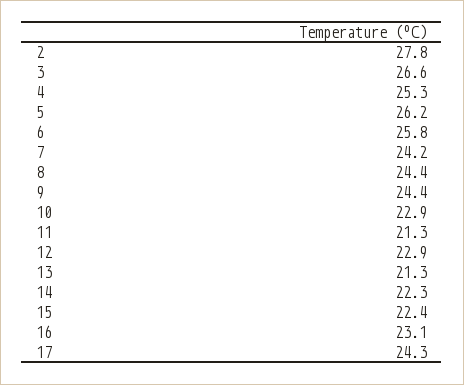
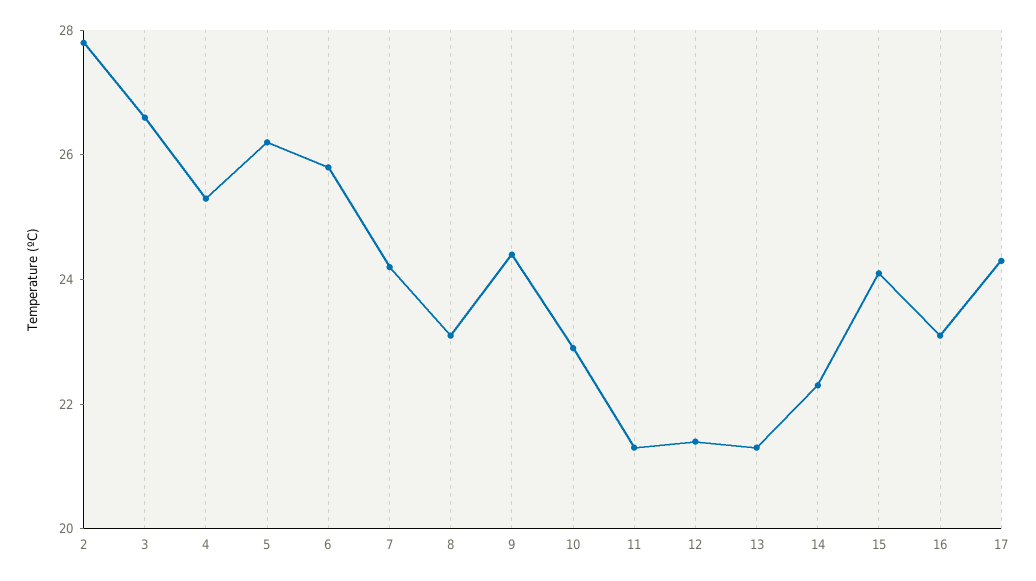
  {
    "2": 27.8,
    "3": 26.6,
    "4": 25.3,
    "5": 26.2,
    "6": 25.8,
    "7": 24.2,
-   "8": 24.4,
+   "8": 23,
    "9": 24.4,
    "10": 22.9,
    "11": 21.3,
-   "12": 22.9,
+   "12": 21.5,
    "13": 21.3,
    "14": 22.3,
-   "15": 22.4,
+   "15": 24,
    "16": 23.1,
    "17": 24.3
  }

